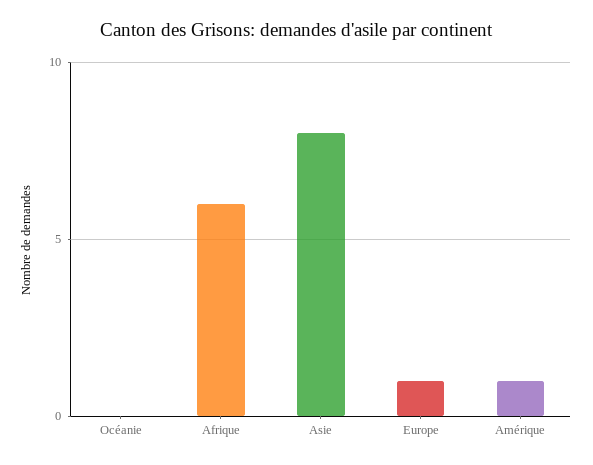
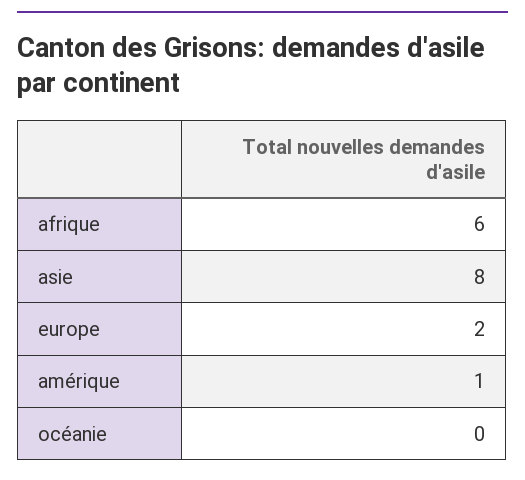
  {
    "Océanie": 0,
    "Afrique": 6,
    "Asie": 8,
-   "Europe": 1,
+   "Europe": 2,
    "Amérique": 1
  }

